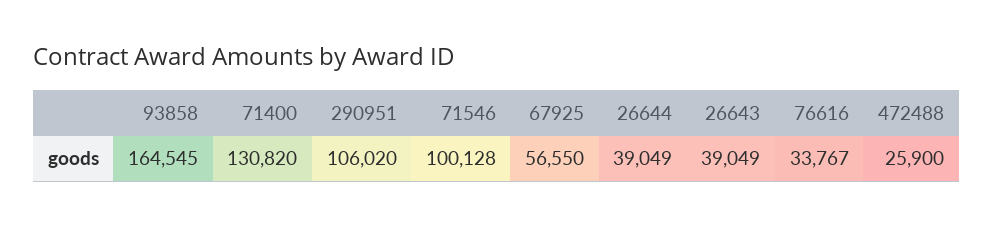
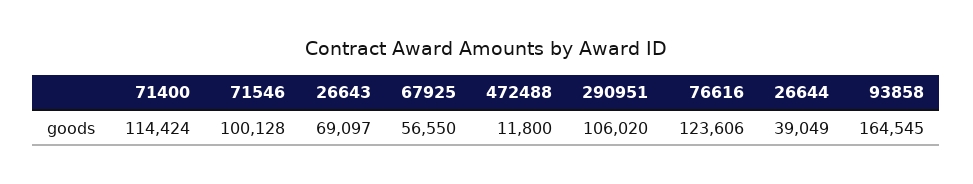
  {
    "93858": 164545,
-   "71400": 130820,
+   "71400": 114424,
    "290951": 106020,
    "71546": 100128,
    "67925": 56550,
    "26644": 39049,
-   "26643": 39049,
+   "26643": 69097,
-   "76616": 33767,
+   "76616": 123606,
-   "472488": 25900
+   "472488": 11800
  }

